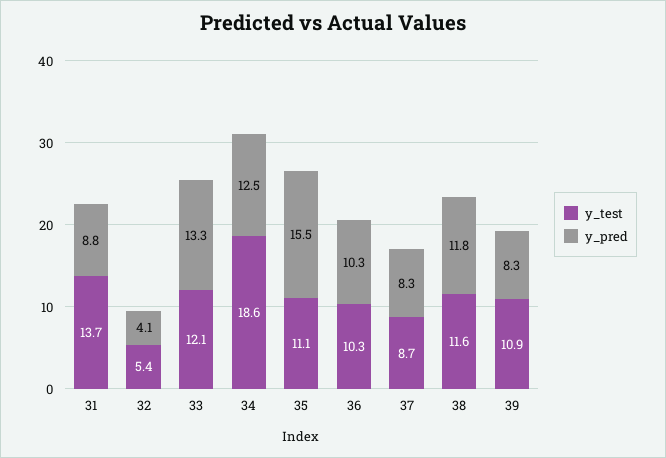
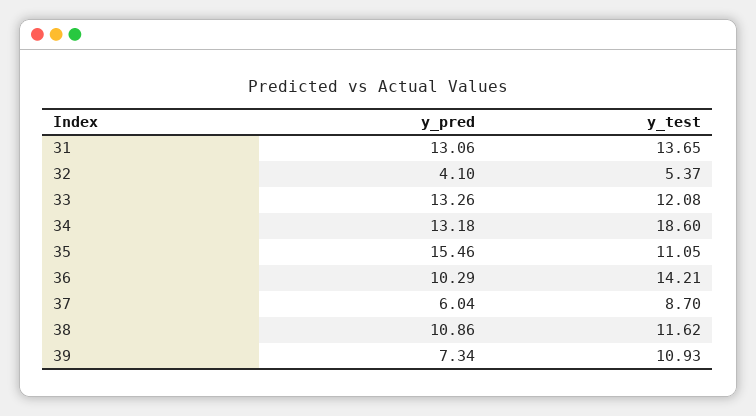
  {
    "y_test": {
      "31": 13.65,
      "32": 5.37,
      "33": 12.08,
      "34": 18.6,
      "35": 11.05,
-     "36": 10.3,
+     "36": 14.21,
      "37": 8.7,
      "38": 11.62,
      "39": 10.93
    },
    "y_pred": {
-     "31": 8.8,
+     "31": 13.06,
      "32": 4.1,
      "33": 13.26,
-     "34": 12.5,
+     "34": 13.18,
      "35": 15.46,
      "36": 10.29,
-     "37": 8.3,
+     "37": 6.04,
-     "38": 11.8,
+     "38": 10.86,
-     "39": 8.3
+     "39": 7.34
    }
  }

